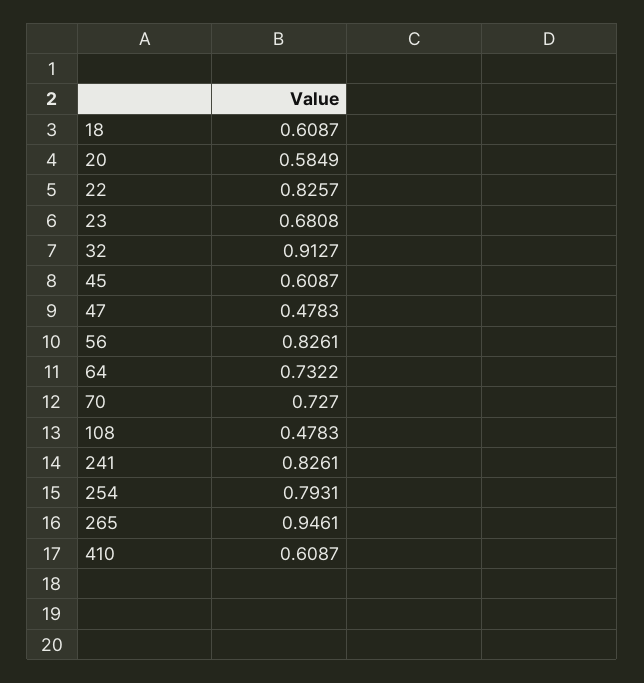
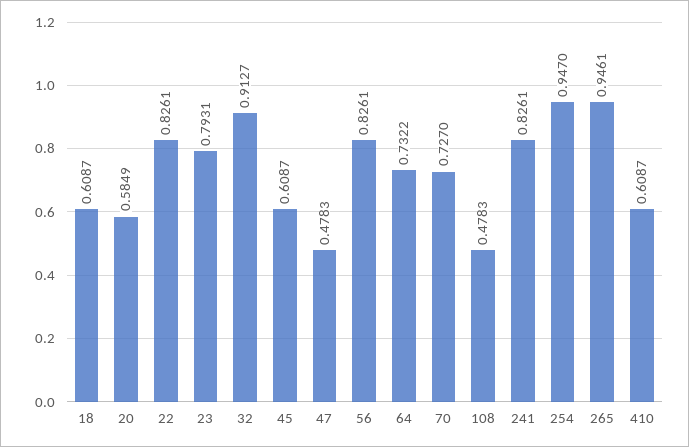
  {
    "18": 0.6087,
    "20": 0.5849,
-   "22": 0.8257,
+   "22": 0.8261,
-   "23": 0.6808,
+   "23": 0.7931,
    "32": 0.9127,
    "45": 0.6087,
    "47": 0.4783,
    "56": 0.8261,
    "64": 0.7322,
    "70": 0.727,
    "108": 0.4783,
    "241": 0.8261,
-   "254": 0.7931,
+   "254": 0.947,
    "265": 0.9461,
    "410": 0.6087
  }

